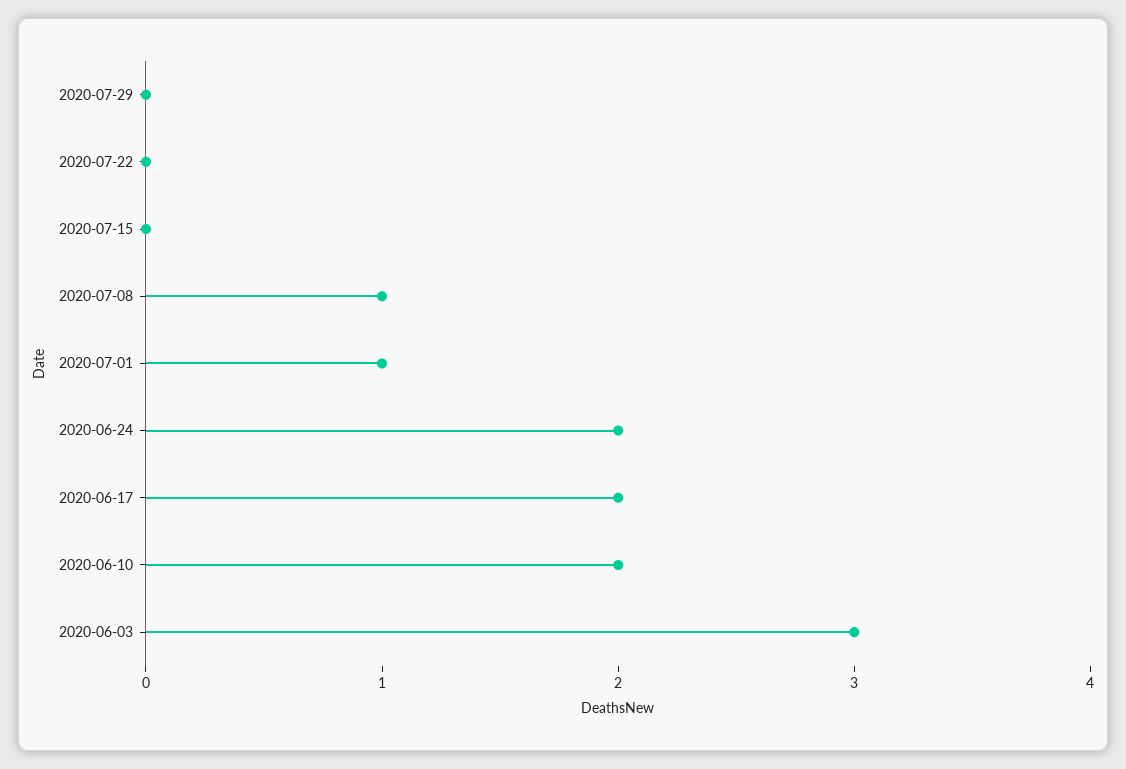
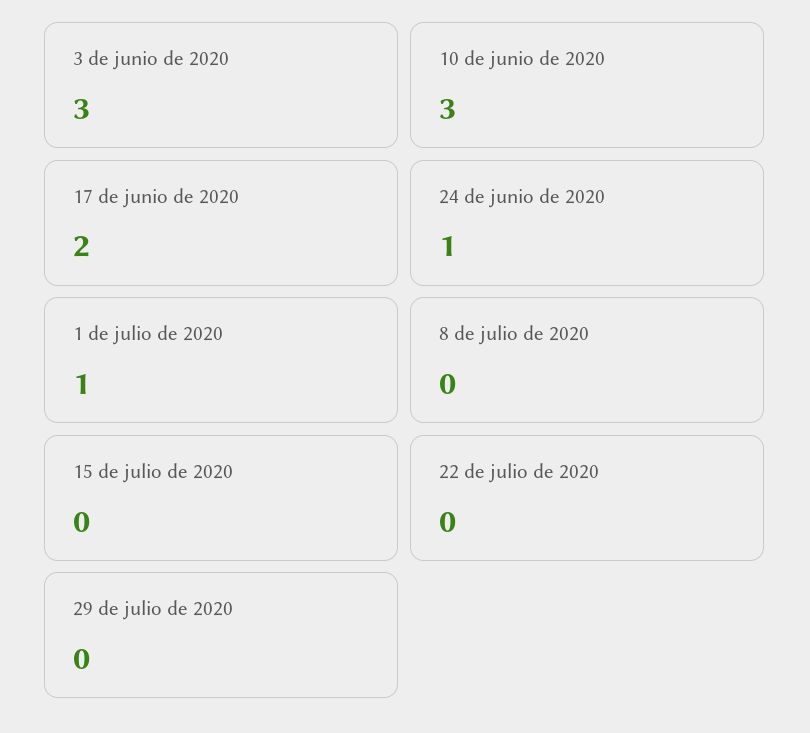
  {
    "2020-07-29": 0,
    "2020-07-22": 0,
    "2020-07-15": 0,
-   "2020-07-08": 1,
+   "2020-07-08": 0,
    "2020-07-01": 1,
-   "2020-06-24": 2,
+   "2020-06-24": 1,
    "2020-06-17": 2,
-   "2020-06-10": 2,
+   "2020-06-10": 3,
    "2020-06-03": 3
  }

